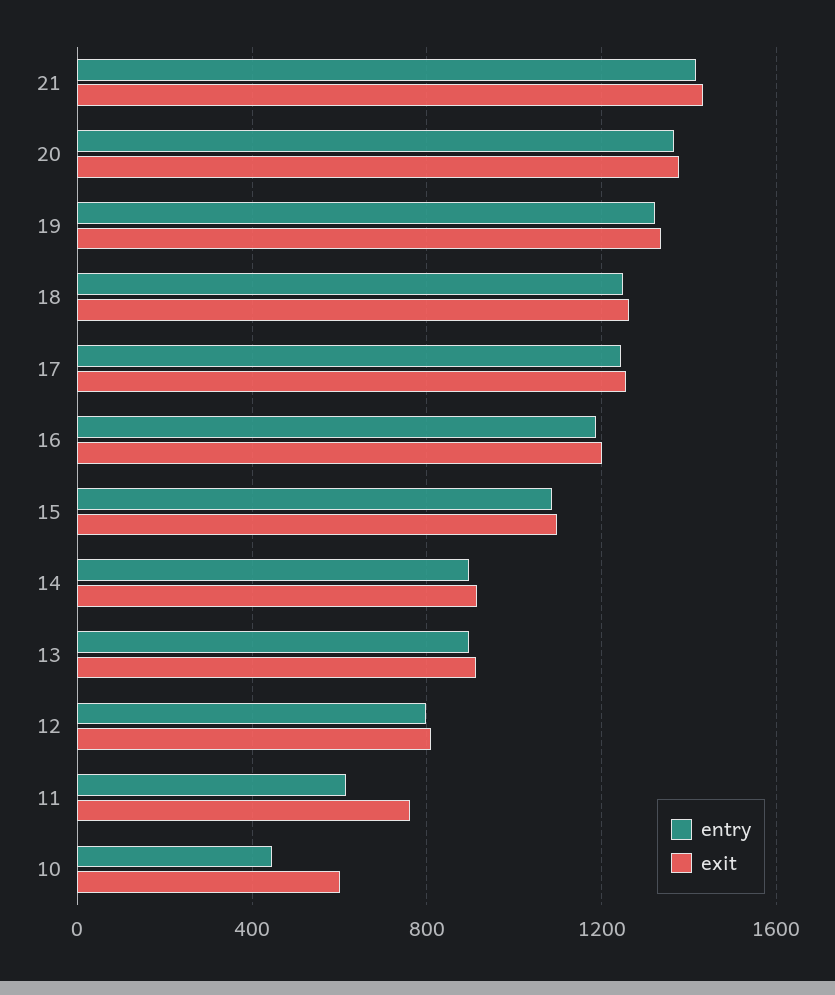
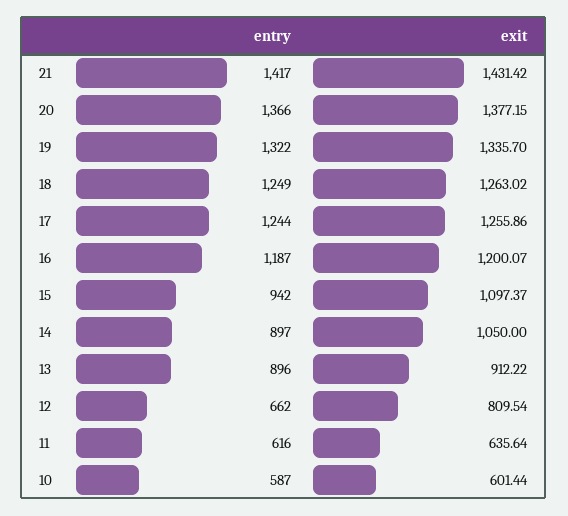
  {
    "entry": {
      "21": 1417,
      "20": 1366,
      "19": 1322,
      "18": 1249,
      "17": 1244,
      "16": 1187,
-     "15": 1100,
+     "15": 942,
      "14": 897,
      "13": 896,
-     "12": 800,
+     "12": 662,
      "11": 616,
-     "10": 450
+     "10": 587
    },
    "exit": {
      "21": 1431.42,
      "20": 1377.15,
      "19": 1335.7,
      "18": 1263.02,
      "17": 1255.86,
      "16": 1200.07,
      "15": 1097.37,
-     "14": 900,
+     "14": 1050,
      "13": 912.22,
      "12": 809.54,
-     "11": 750,
+     "11": 635.64,
      "10": 601.44
    }
  }

